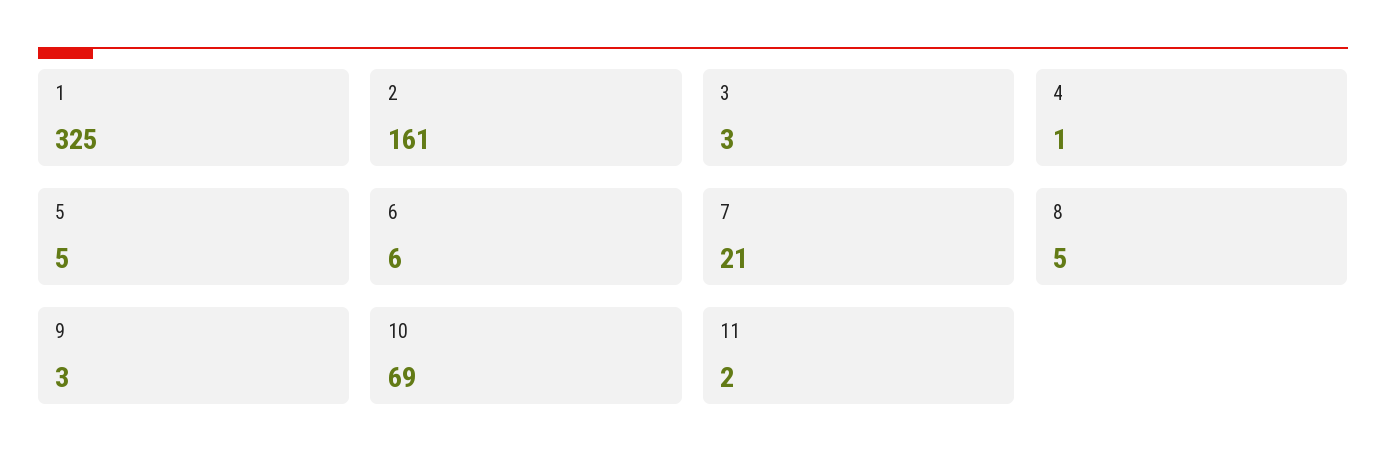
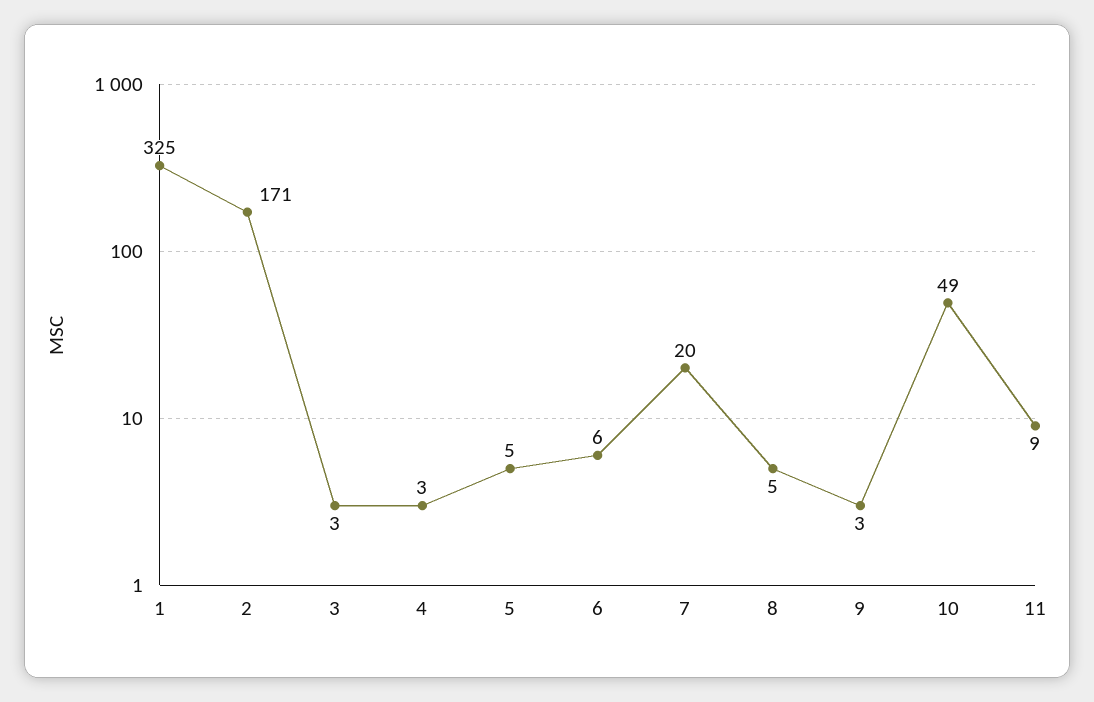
  {
    "1": 325,
-   "2": 161,
+   "2": 171,
    "3": 3,
-   "4": 1,
+   "4": 3,
    "5": 5,
    "6": 6,
-   "7": 21,
+   "7": 20,
    "8": 5,
    "9": 3,
-   "10": 69,
+   "10": 49,
-   "11": 2
+   "11": 9
  }

